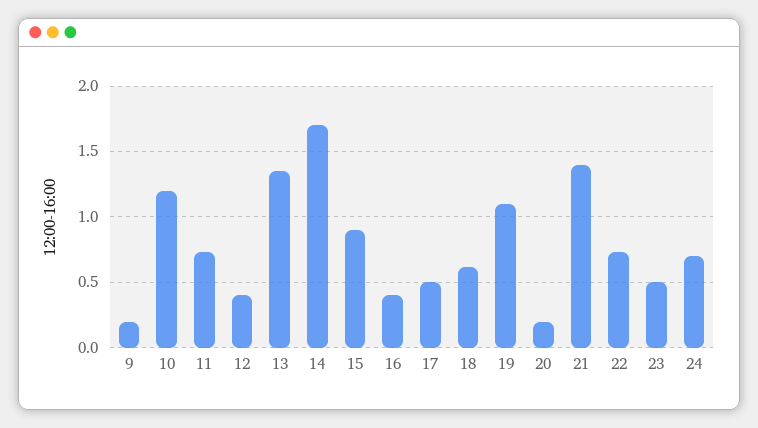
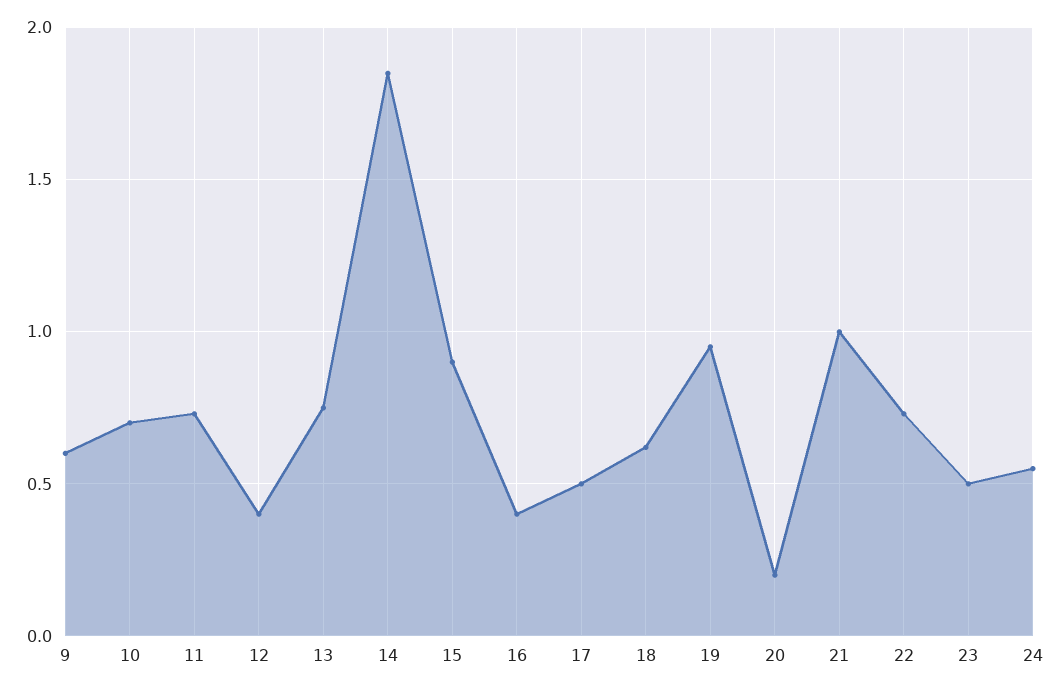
  {
-   "9": 0.2,
+   "9": 0.6,
-   "10": 1.2,
+   "10": 0.7,
    "11": 0.75,
    "12": 0.4,
-   "13": 1.35,
+   "13": 0.75,
-   "14": 1.7,
+   "14": 1.85,
    "15": 0.9,
    "16": 0.4,
    "17": 0.5,
    "18": 0.6,
-   "19": 1.1,
+   "19": 0.95,
    "20": 0.2,
-   "21": 1.4,
+   "21": 1,
    "22": 0.75,
    "23": 0.5,
-   "24": 0.7
+   "24": 0.55
  }

